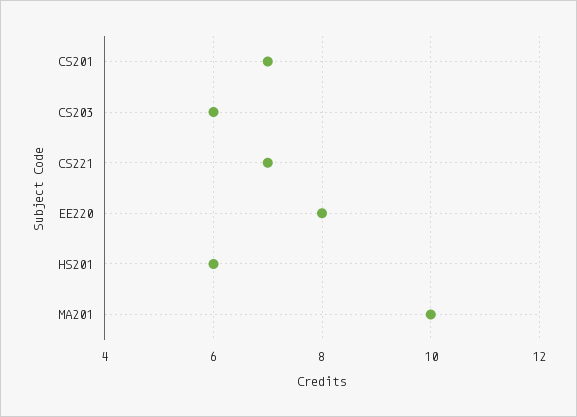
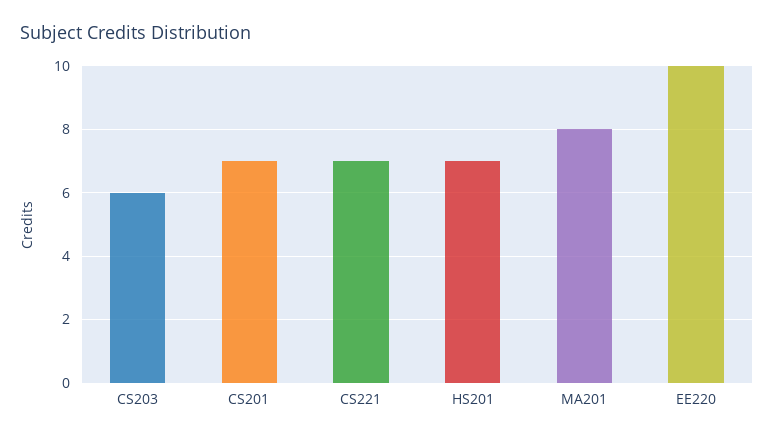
  {
    "CS201": 7,
    "CS203": 6,
    "CS221": 7,
-   "EE220": 8,
+   "EE220": 10,
-   "HS201": 6,
+   "HS201": 7,
-   "MA201": 10
+   "MA201": 8
  }

